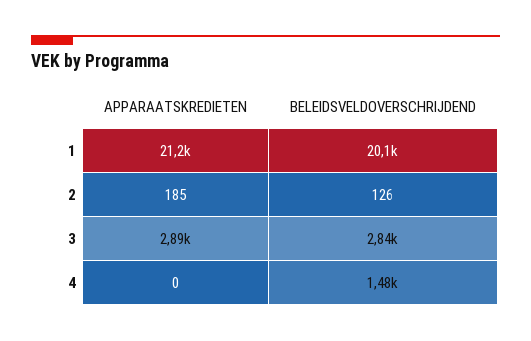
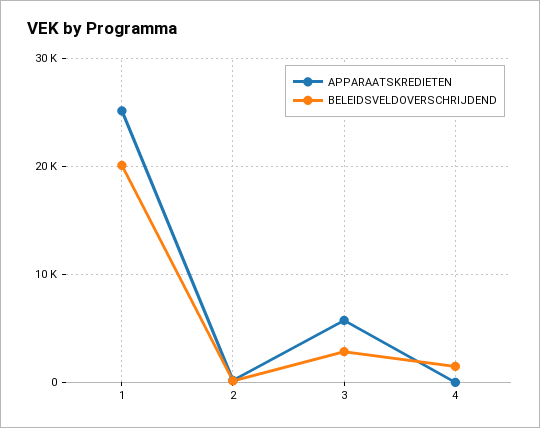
  {
    "APPARAATSKREDIETEN": {
-     "1": 21200,
+     "1": 25000,
      "2": 185,
-     "3": 2890,
+     "3": 6000,
      "4": 0
    },
    "BELEIDSVELDOVERSCHRIJDEND": {
      "1": 20100,
      "2": 126,
      "3": 2840,
      "4": 1480
    }
  }

